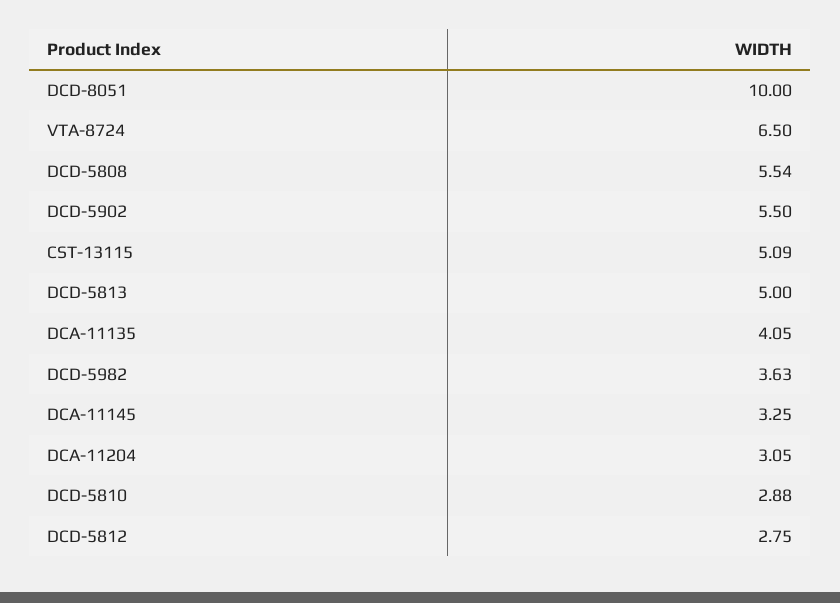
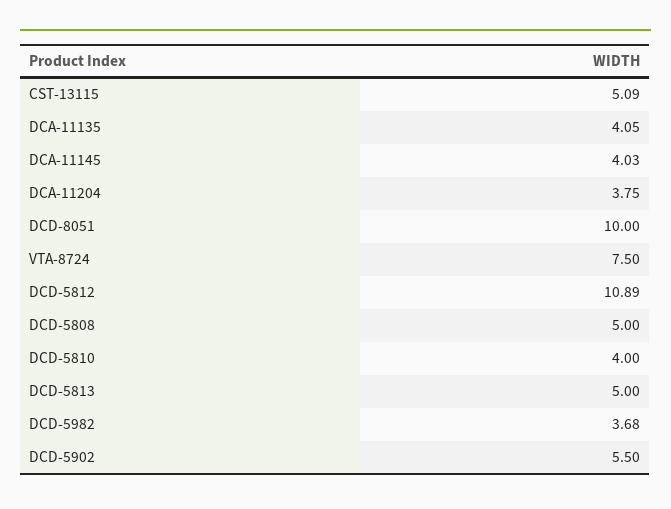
  {
    "DCD-8051": 10,
-   "VTA-8724": 6.5,
+   "VTA-8724": 7.5,
-   "DCD-5808": 5.54,
+   "DCD-5808": 5,
    "DCD-5902": 5.5,
    "CST-13115": 5.09,
    "DCD-5813": 5,
    "DCA-11135": 4.05,
-   "DCD-5982": 3.63,
+   "DCD-5982": 3.68,
-   "DCA-11145": 3.25,
+   "DCA-11145": 4.03,
-   "DCA-11204": 3.05,
+   "DCA-11204": 3.75,
-   "DCD-5810": 2.88,
+   "DCD-5810": 4,
-   "DCD-5812": 2.75
+   "DCD-5812": 10.89
  }

